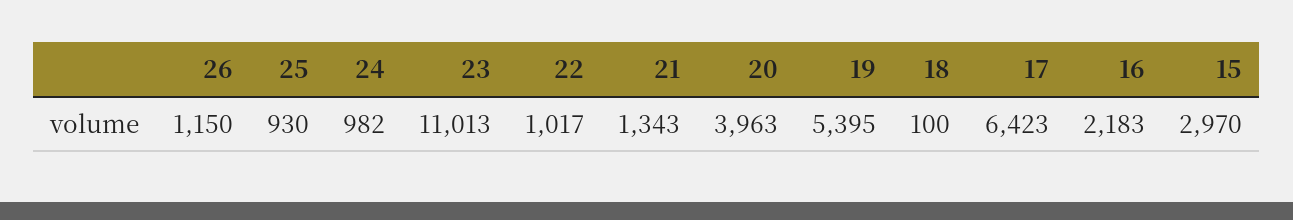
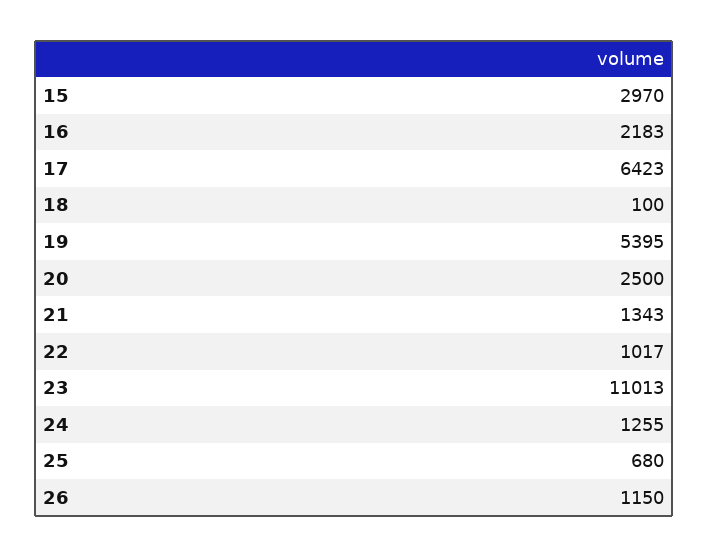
  {
    "26": 1150,
-   "25": 930,
+   "25": 680,
-   "24": 982,
+   "24": 1255,
    "23": 11013,
    "22": 1017,
    "21": 1343,
-   "20": 3963,
+   "20": 2500,
    "19": 5395,
    "18": 100,
    "17": 6423,
    "16": 2183,
    "15": 2970
  }

